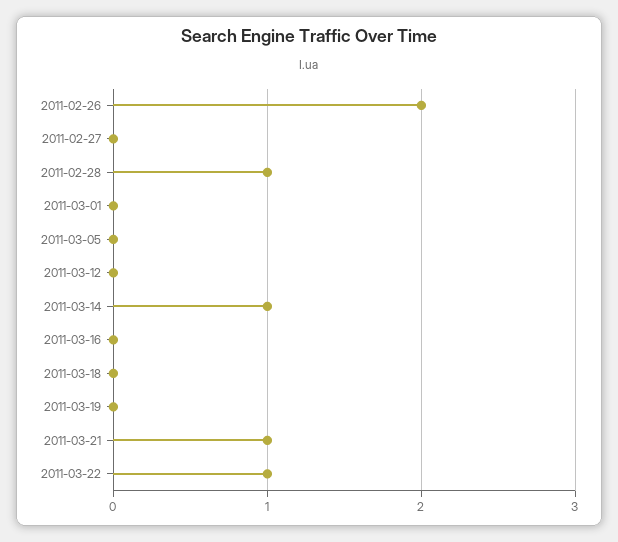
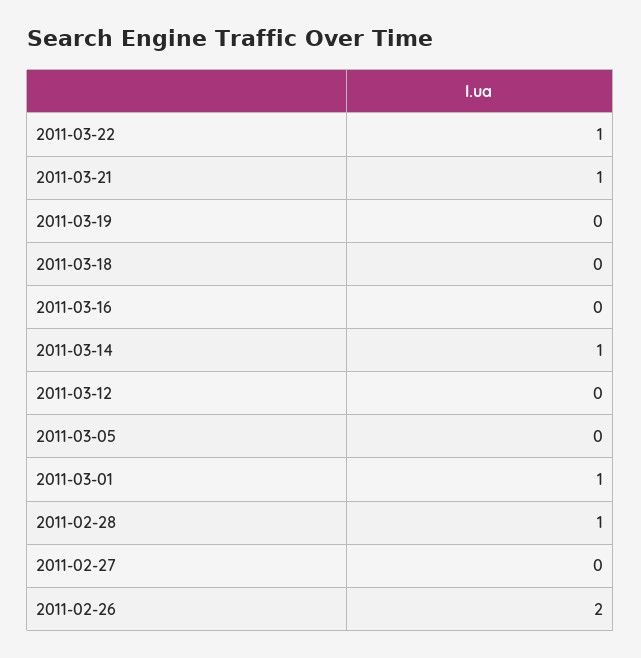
  {
    "2011-02-26": 2,
    "2011-02-27": 0,
    "2011-02-28": 1,
-   "2011-03-01": 0,
+   "2011-03-01": 1,
    "2011-03-05": 0,
    "2011-03-12": 0,
    "2011-03-14": 1,
    "2011-03-16": 0,
    "2011-03-18": 0,
    "2011-03-19": 0,
    "2011-03-21": 1,
    "2011-03-22": 1
  }

